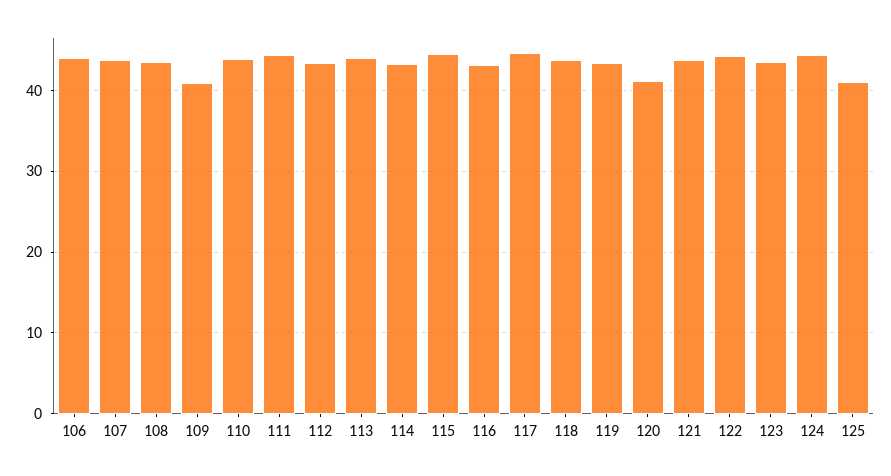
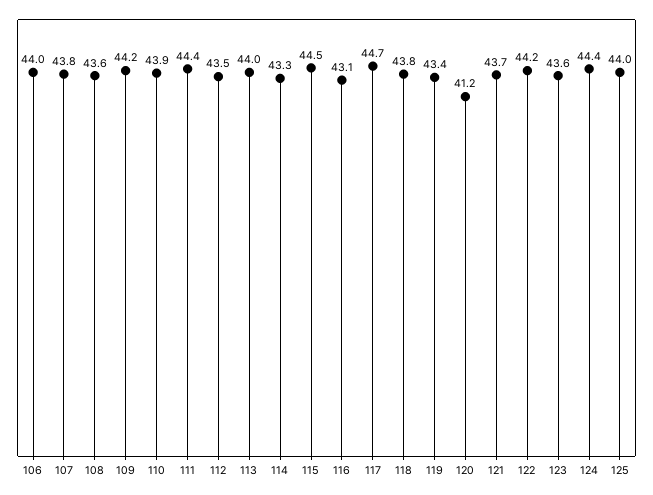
  {
    "106": 44,
    "107": 43.8,
    "108": 43.6,
-   "109": 41,
+   "109": 44.2,
    "110": 43.9,
    "111": 44.4,
    "112": 43.5,
    "113": 44,
    "114": 43.3,
    "115": 44.5,
    "116": 43.1,
    "117": 44.7,
    "118": 43.8,
    "119": 43.4,
    "120": 41.2,
    "121": 43.7,
    "122": 44.2,
    "123": 43.6,
    "124": 44.4,
-   "125": 41
+   "125": 44
  }

